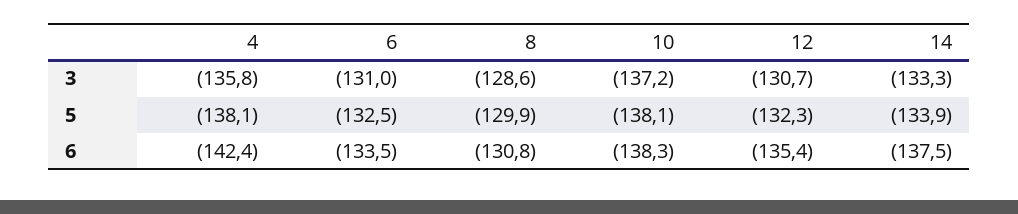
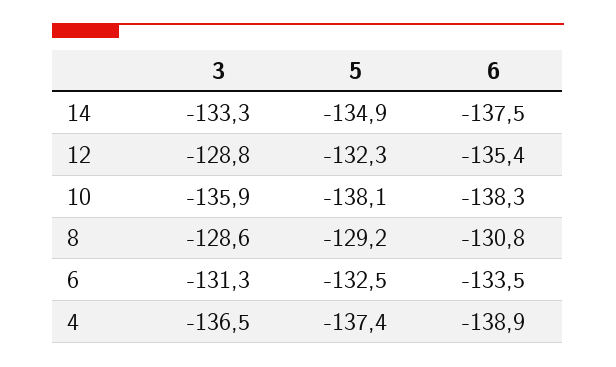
  {
    "4": {
-     "3": -135.8,
+     "3": -136.5,
-     "5": -138.1,
+     "5": -137.4,
-     "6": -142.4
+     "6": -138.9
    },
    "6": {
-     "3": -131,
+     "3": -131.3,
      "5": -132.5,
      "6": -133.5
    },
    "8": {
      "3": -128.6,
-     "5": -129.9,
+     "5": -129.2,
      "6": -130.8
    },
    "10": {
-     "3": -137.2,
+     "3": -135.9,
      "5": -138.1,
      "6": -138.3
    },
    "12": {
-     "3": -130.7,
+     "3": -128.8,
      "5": -132.3,
      "6": -135.4
    },
    "14": {
      "3": -133.3,
-     "5": -133.9,
+     "5": -134.9,
      "6": -137.5
    }
  }

